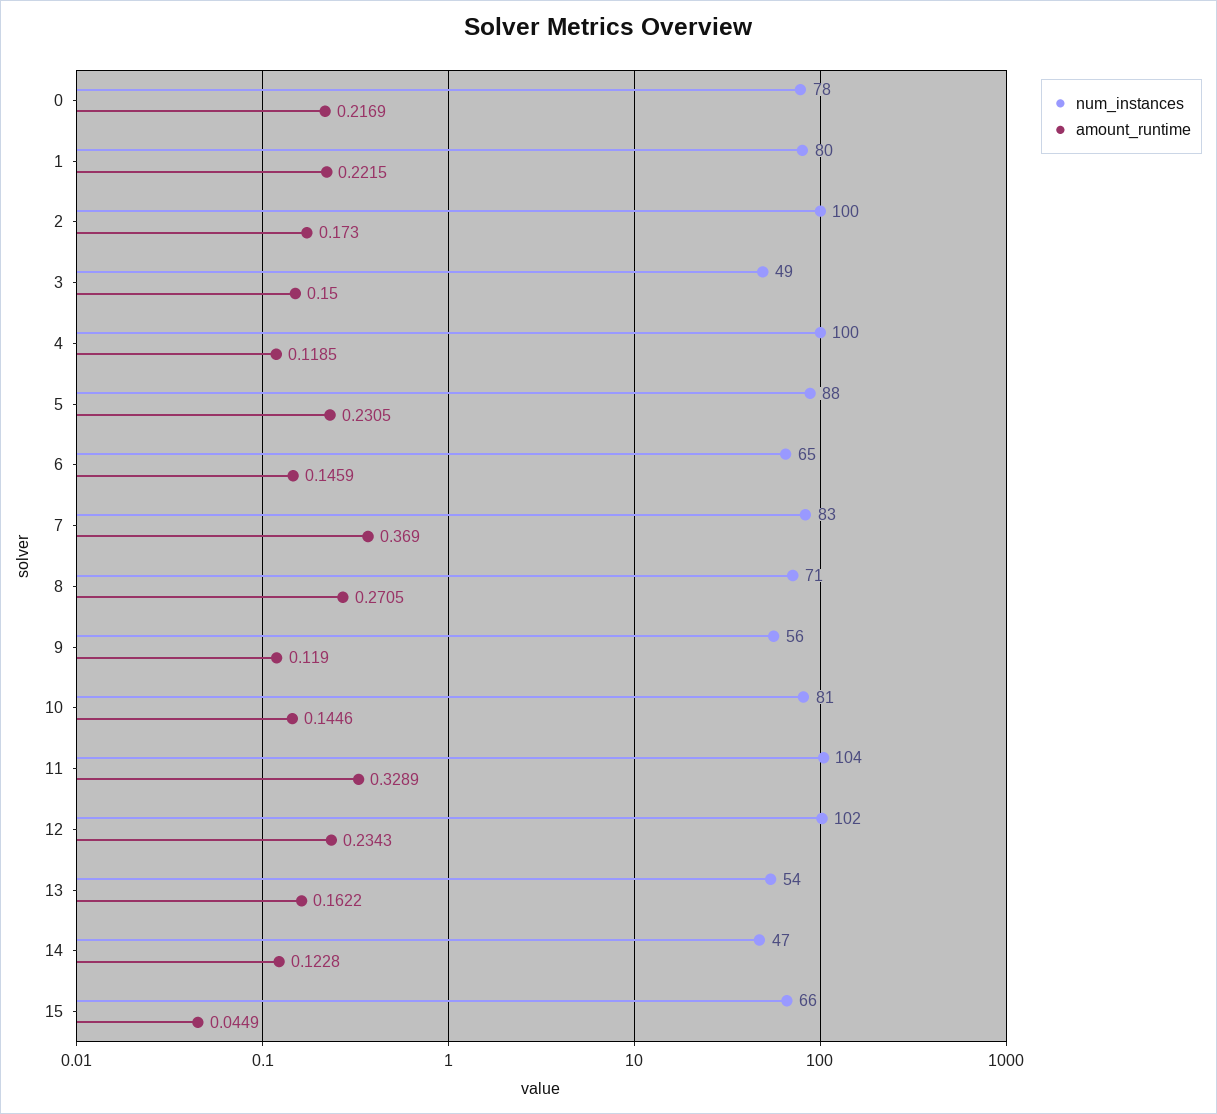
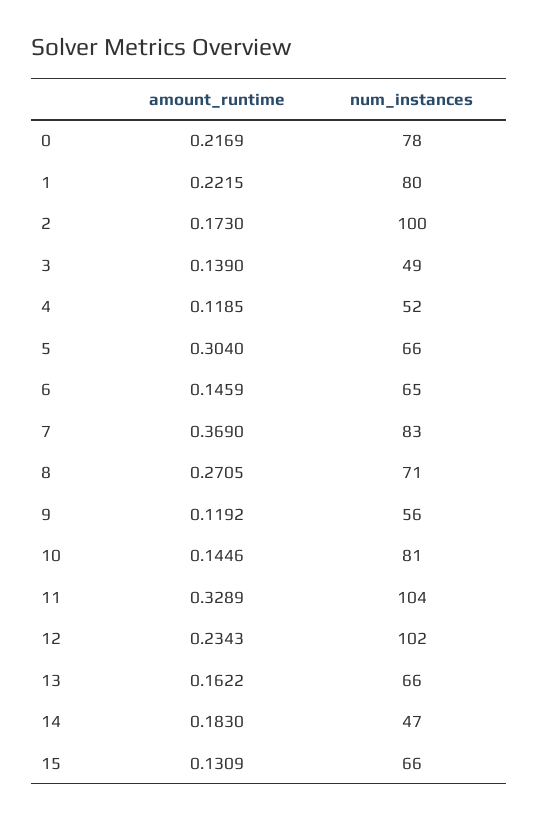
  {
    "num_instances": {
      "0": 78,
      "1": 80,
      "2": 100,
      "3": 49,
-     "4": 100,
+     "4": 52,
-     "5": 88,
+     "5": 66,
      "6": 65,
      "7": 83,
      "8": 71,
      "9": 56,
      "10": 81,
      "11": 104,
      "12": 102,
-     "13": 54,
+     "13": 66,
      "14": 47,
      "15": 66
    },
    "amount_runtime": {
      "0": 0.2169,
      "1": 0.2215,
      "2": 0.173,
-     "3": 0.15,
+     "3": 0.139,
      "4": 0.1185,
-     "5": 0.2305,
+     "5": 0.304,
      "6": 0.1459,
      "7": 0.369,
      "8": 0.2705,
-     "9": 0.119,
+     "9": 0.1192,
      "10": 0.1446,
      "11": 0.3289,
      "12": 0.2343,
      "13": 0.1622,
-     "14": 0.1228,
+     "14": 0.183,
-     "15": 0.0449
+     "15": 0.1309
    }
  }

